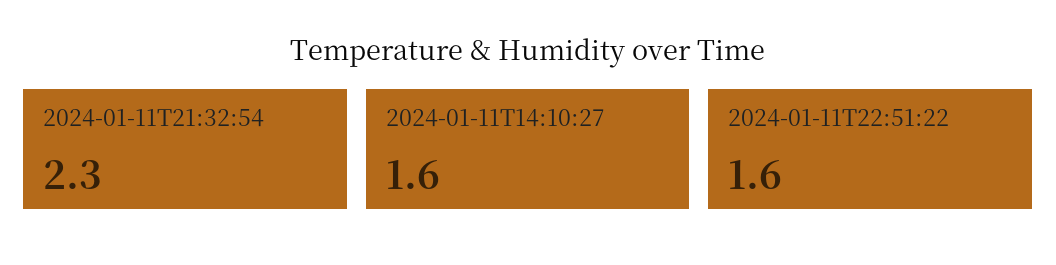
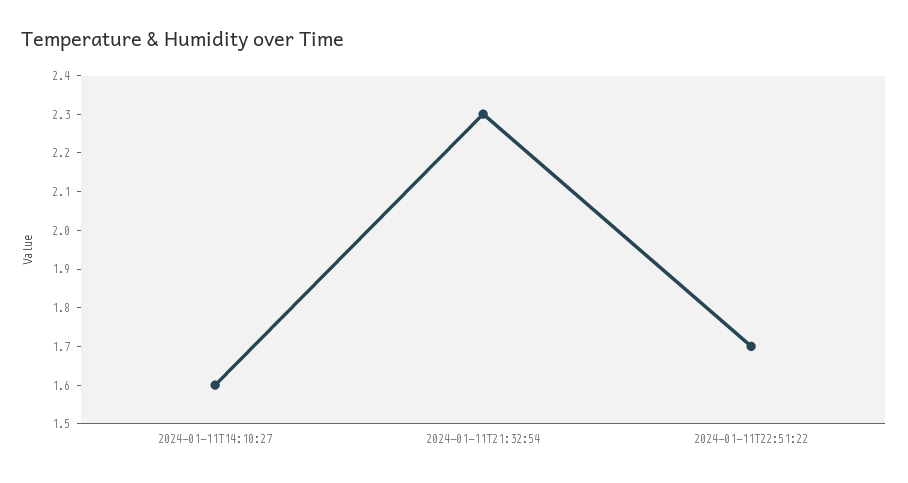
  {
    "2024-01-11T21:32:54": 2.3,
    "2024-01-11T14:10:27": 1.6,
-   "2024-01-11T22:51:22": 1.6
+   "2024-01-11T22:51:22": 1.7
  }

